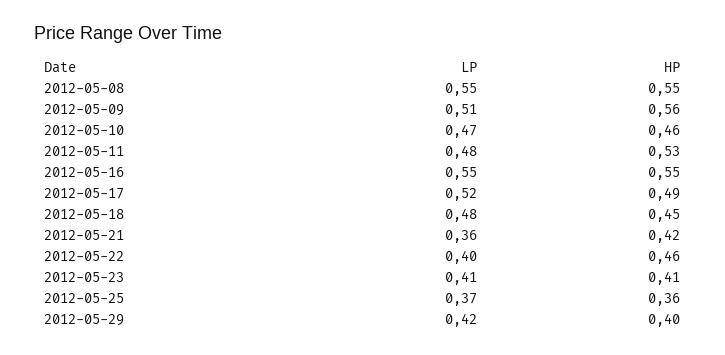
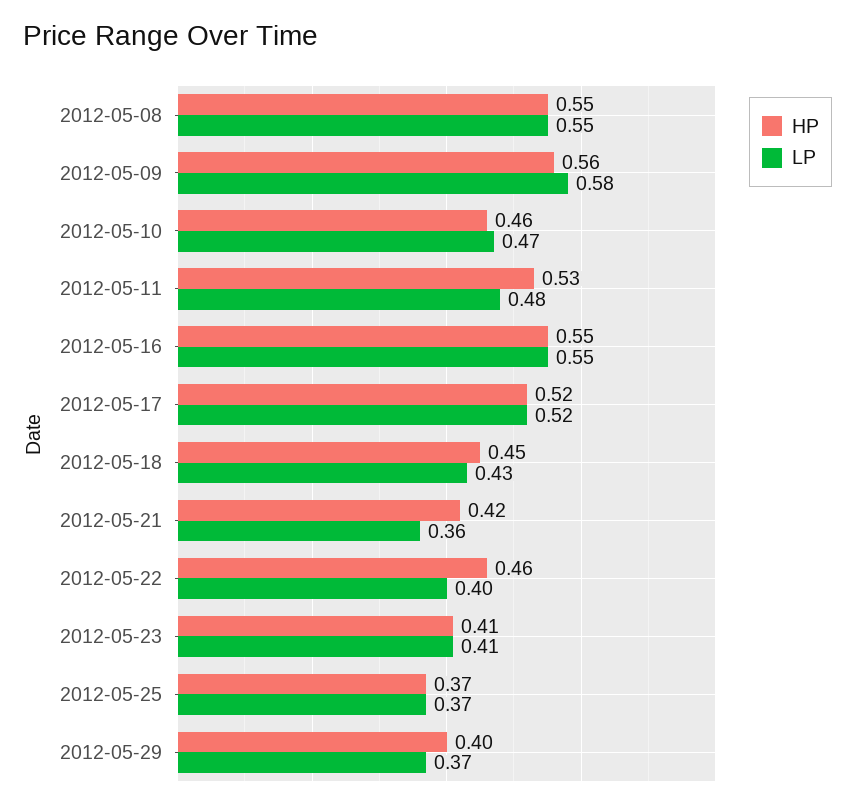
  {
    "LP": {
      "2012-05-08": 0.55,
-     "2012-05-09": 0.51,
+     "2012-05-09": 0.58,
      "2012-05-10": 0.47,
      "2012-05-11": 0.48,
      "2012-05-16": 0.55,
      "2012-05-17": 0.52,
-     "2012-05-18": 0.48,
+     "2012-05-18": 0.43,
      "2012-05-21": 0.36,
      "2012-05-22": 0.4,
      "2012-05-23": 0.41,
      "2012-05-25": 0.37,
-     "2012-05-29": 0.42
+     "2012-05-29": 0.37
    },
    "HP": {
      "2012-05-08": 0.55,
      "2012-05-09": 0.56,
      "2012-05-10": 0.46,
      "2012-05-11": 0.53,
      "2012-05-16": 0.55,
-     "2012-05-17": 0.49,
+     "2012-05-17": 0.52,
      "2012-05-18": 0.45,
      "2012-05-21": 0.42,
      "2012-05-22": 0.46,
      "2012-05-23": 0.41,
-     "2012-05-25": 0.36,
+     "2012-05-25": 0.37,
      "2012-05-29": 0.4
    }
  }

